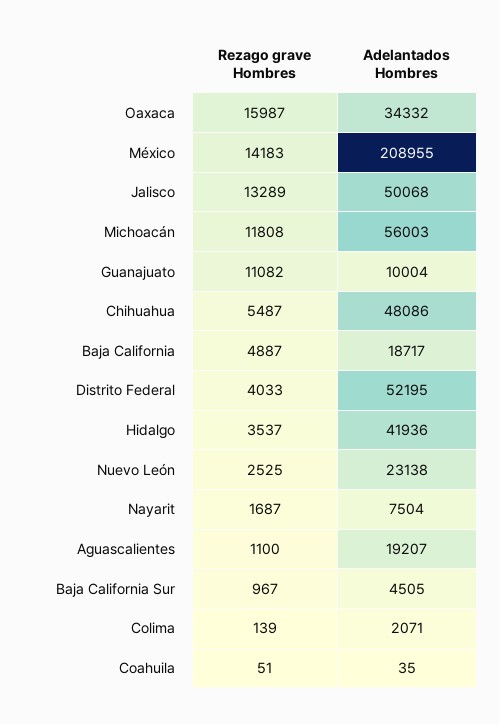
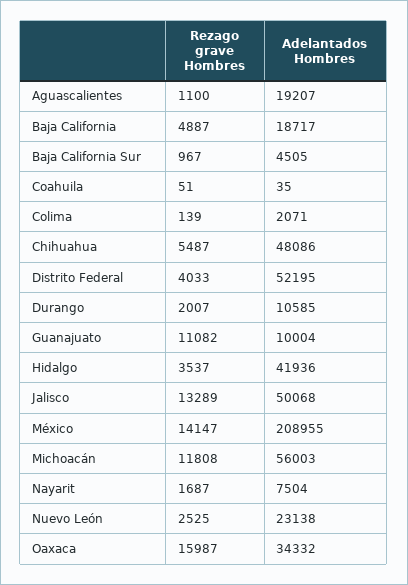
  {
    "Rezago grave Hombres": {
      "Oaxaca": 15987,
-     "México": 14183,
+     "México": 14147,
      "Jalisco": 13289,
      "Michoacán": 11808,
      "Guanajuato": 11082,
      "Chihuahua": 5487,
      "Baja California": 4887,
      "Distrito Federal": 4033,
      "Hidalgo": 3537,
      "Nuevo León": 2525,
      "Nayarit": 1687,
      "Aguascalientes": 1100,
      "Baja California Sur": 967,
      "Colima": 139,
-     "Coahuila": 51
+     "Coahuila": 51,
+     "Durango": 2007
    },
    "Adelantados Hombres": {
      "Oaxaca": 34332,
      "México": 208955,
      "Jalisco": 50068,
      "Michoacán": 56003,
      "Guanajuato": 10004,
      "Chihuahua": 48086,
      "Baja California": 18717,
      "Distrito Federal": 52195,
      "Hidalgo": 41936,
      "Nuevo León": 23138,
      "Nayarit": 7504,
      "Aguascalientes": 19207,
      "Baja California Sur": 4505,
      "Colima": 2071,
-     "Coahuila": 35
+     "Coahuila": 35,
+     "Durango": 10585
    }
  }

